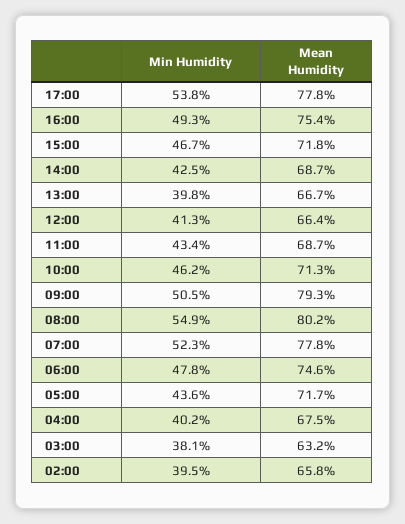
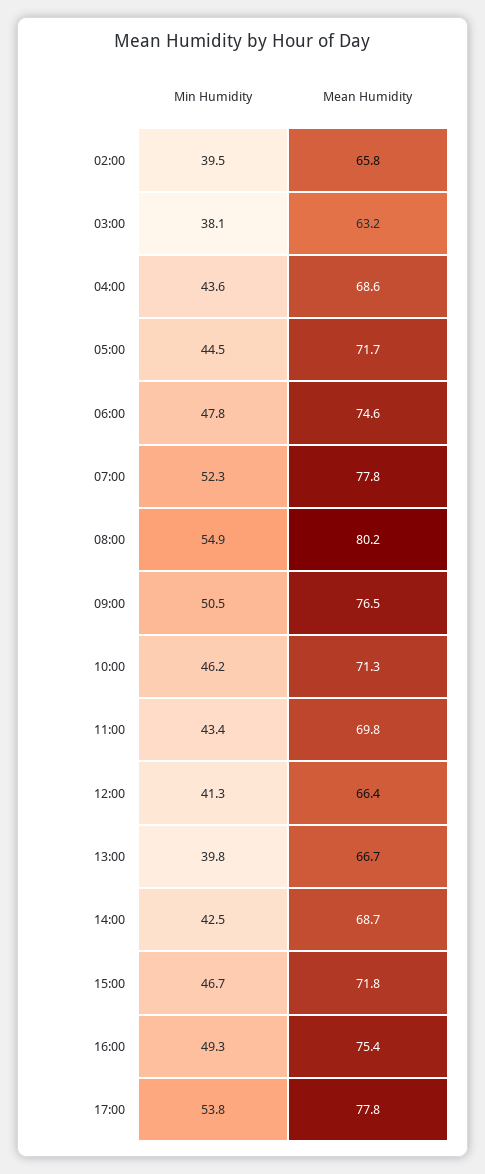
  {
    "Min Humidity": {
      "17:00": 53.8,
      "16:00": 49.3,
      "15:00": 46.7,
      "14:00": 42.5,
      "13:00": 39.8,
      "12:00": 41.3,
      "11:00": 43.4,
      "10:00": 46.2,
      "09:00": 50.5,
      "08:00": 54.9,
      "07:00": 52.3,
      "06:00": 47.8,
-     "05:00": 43.6,
+     "05:00": 44.5,
-     "04:00": 40.2,
+     "04:00": 43.6,
      "03:00": 38.1,
      "02:00": 39.5
    },
    "Mean Humidity": {
      "17:00": 77.8,
      "16:00": 75.4,
      "15:00": 71.8,
      "14:00": 68.7,
      "13:00": 66.7,
      "12:00": 66.4,
-     "11:00": 68.7,
+     "11:00": 69.8,
      "10:00": 71.3,
-     "09:00": 79.3,
+     "09:00": 76.5,
      "08:00": 80.2,
      "07:00": 77.8,
      "06:00": 74.6,
      "05:00": 71.7,
-     "04:00": 67.5,
+     "04:00": 68.6,
      "03:00": 63.2,
      "02:00": 65.8
    }
  }

